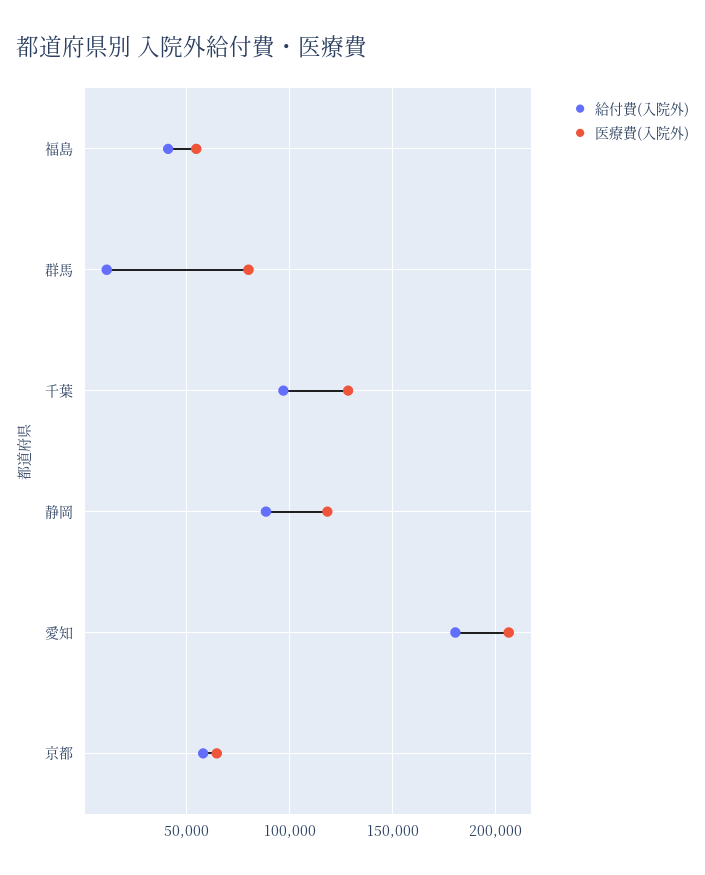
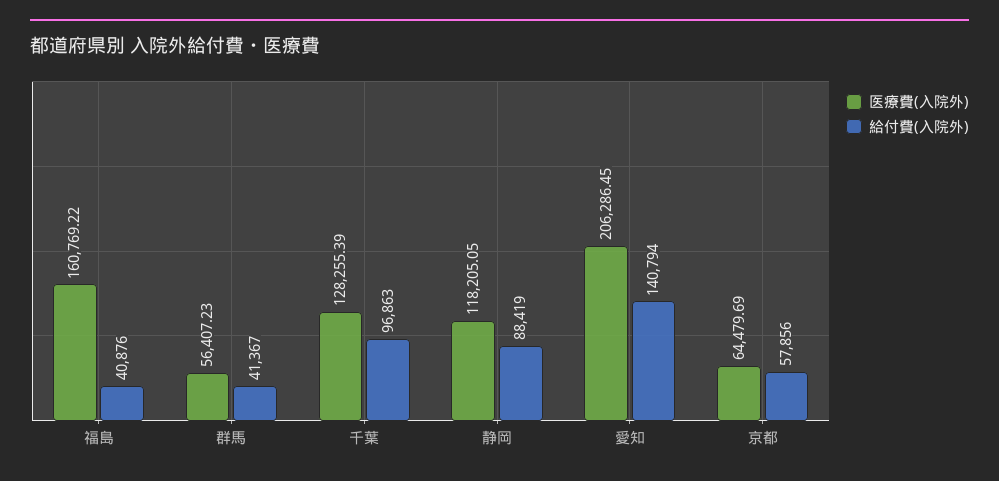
  {
    "給付費(入院外)": {
      "福島": 40876,
-     "群馬": 10000,
+     "群馬": 41367,
      "千葉": 96863,
      "静岡": 88419,
-     "愛知": 180000,
+     "愛知": 140794,
      "京都": 57856
    },
    "医療費(入院外)": {
-     "福島": 55000,
+     "福島": 160769.22,
-     "群馬": 80000,
+     "群馬": 56407.23,
      "千葉": 128255.39,
      "静岡": 118205.05,
      "愛知": 206286.45,
      "京都": 64479.69
    }
  }

